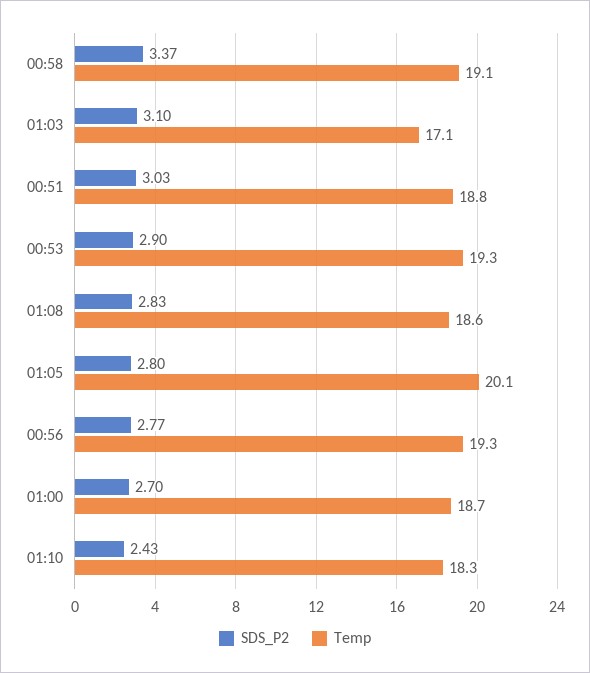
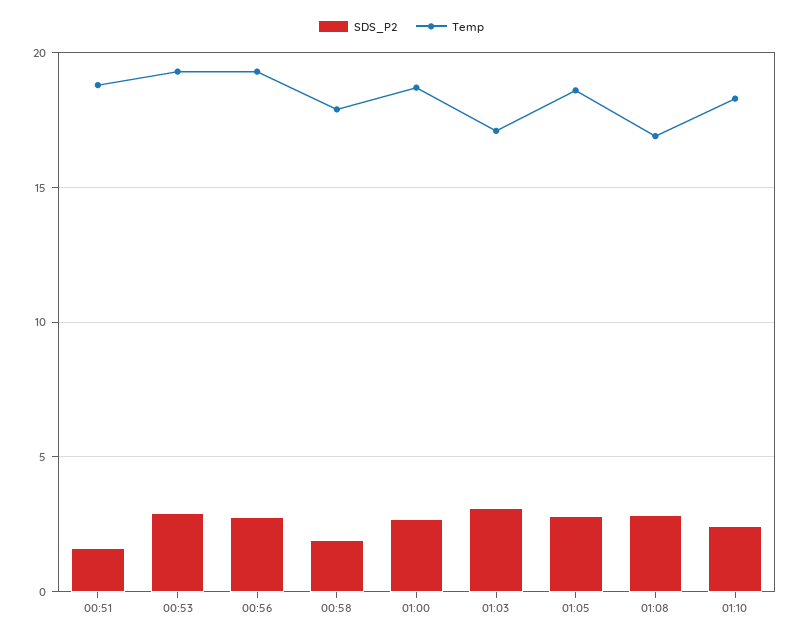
  {
    "SDS_P2": {
-     "00:58": 3.37,
+     "00:58": 2,
      "01:03": 3.1,
-     "00:51": 3.03,
+     "00:51": 1.5,
      "00:53": 2.9,
      "01:08": 2.83,
      "01:05": 2.8,
      "00:56": 2.77,
      "01:00": 2.7,
      "01:10": 2.43
    },
    "Temp": {
-     "00:58": 19.1,
+     "00:58": 18,
      "01:03": 17.1,
      "00:51": 18.8,
      "00:53": 19.3,
-     "01:08": 18.6,
+     "01:08": 17,
-     "01:05": 20.1,
+     "01:05": 18.5,
      "00:56": 19.3,
      "01:00": 18.7,
      "01:10": 18.3
    }
  }

